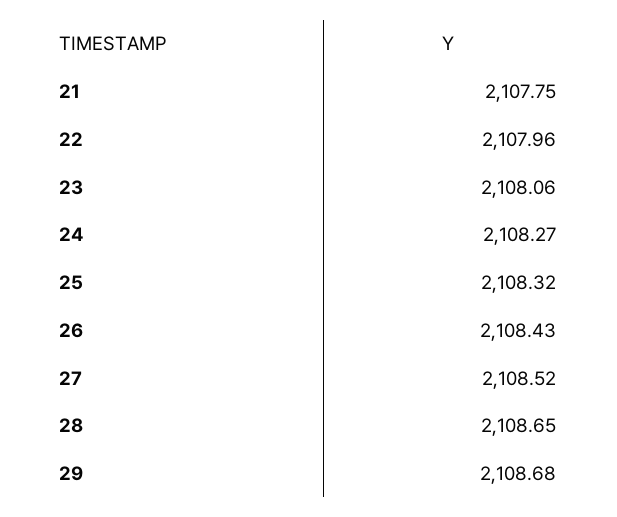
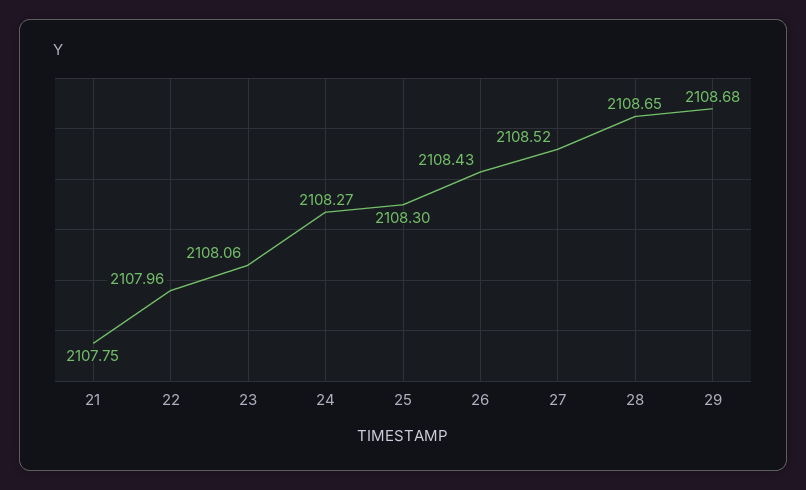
  {
    "21": 2107.75,
    "22": 2107.96,
    "23": 2108.06,
    "24": 2108.27,
-   "25": 2108.32,
+   "25": 2108.3,
    "26": 2108.43,
    "27": 2108.52,
    "28": 2108.65,
    "29": 2108.68
  }

